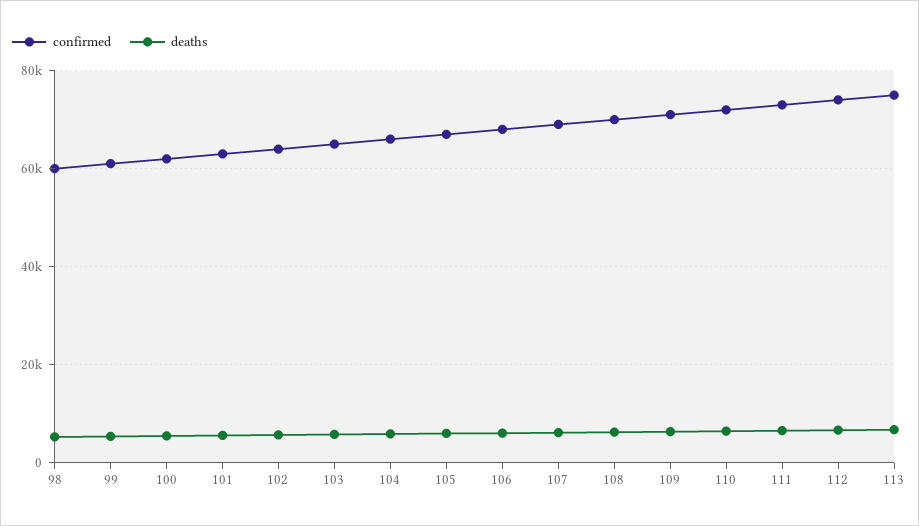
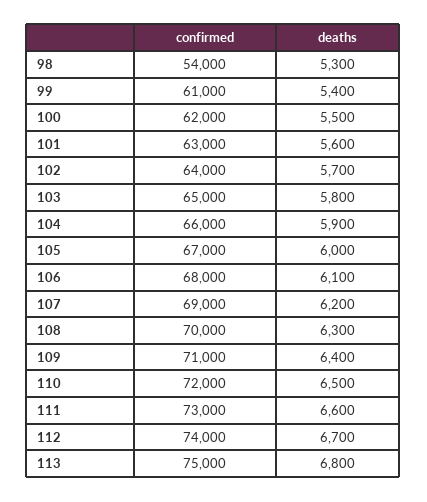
  {
    "confirmed": {
-     "98": 60000,
+     "98": 54000,
      "99": 61000,
      "100": 62000,
      "101": 63000,
      "102": 64000,
      "103": 65000,
      "104": 66000,
      "105": 67000,
      "106": 68000,
      "107": 69000,
      "108": 70000,
      "109": 71000,
      "110": 72000,
      "111": 73000,
      "112": 74000,
      "113": 75000
    },
    "deaths": {
      "98": 5300,
      "99": 5400,
      "100": 5500,
      "101": 5600,
      "102": 5700,
      "103": 5800,
      "104": 5900,
      "105": 6000,
      "106": 6100,
      "107": 6200,
      "108": 6300,
      "109": 6400,
      "110": 6500,
      "111": 6600,
      "112": 6700,
      "113": 6800
    }
  }

